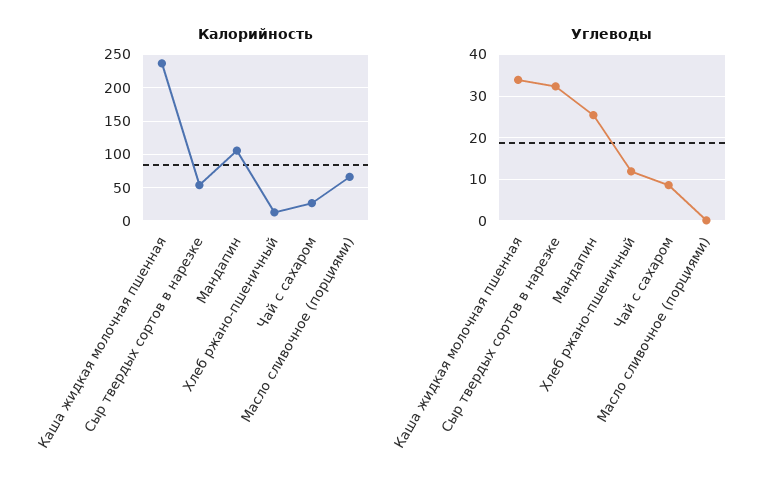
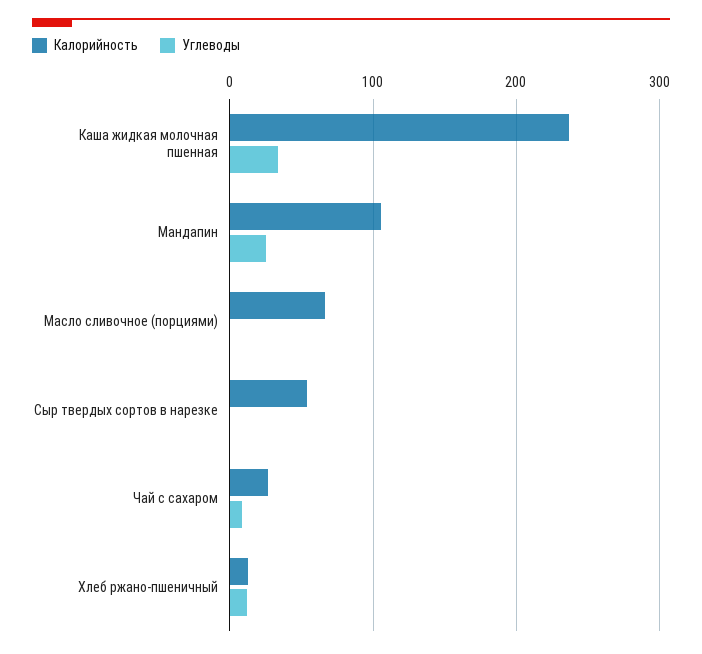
  {
    "Калорийность": {
      "Каша жидкая молочная пшенная": 240,
      "Сыр твердых сортов в нарезке": 50,
      "Мандапин": 110,
      "Хлеб ржано-пшеничный": 10,
      "Чай с сахаром": 30,
      "Масло сливочное (порциями)": 70
    },
    "Углеводы": {
      "Каша жидкая молочная пшенная": 34,
-     "Сыр твердых сортов в нарезке": 32,
+     "Сыр твердых сортов в нарезке": 0,
      "Мандапин": 26,
      "Хлеб ржано-пшеничный": 12,
      "Чай с сахаром": 8,
      "Масло сливочное (порциями)": 0
    }
  }

